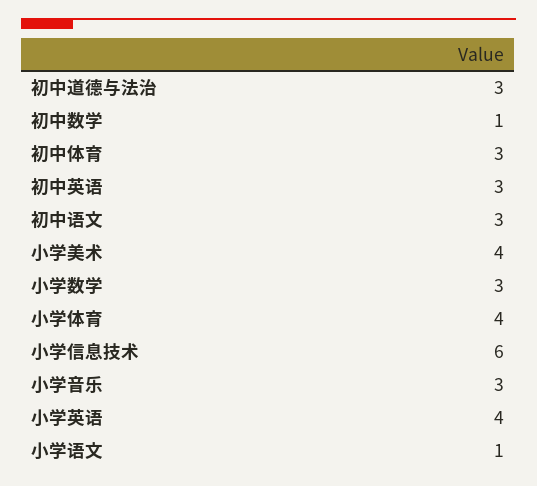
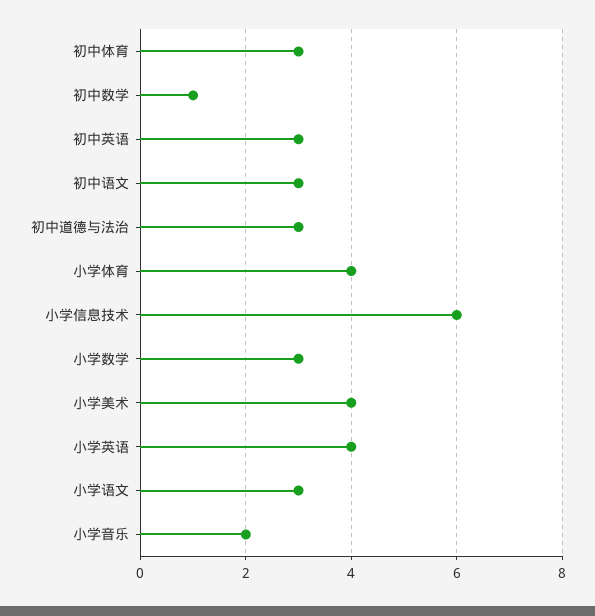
  {
    "初中道德与法治": 3,
    "初中数学": 1,
    "初中体育": 3,
    "初中英语": 3,
    "初中语文": 3,
    "小学美术": 4,
    "小学数学": 3,
    "小学体育": 4,
    "小学信息技术": 6,
-   "小学音乐": 3,
+   "小学音乐": 2,
    "小学英语": 4,
-   "小学语文": 1
+   "小学语文": 3
  }

